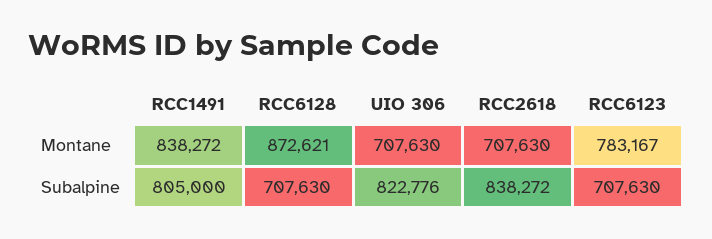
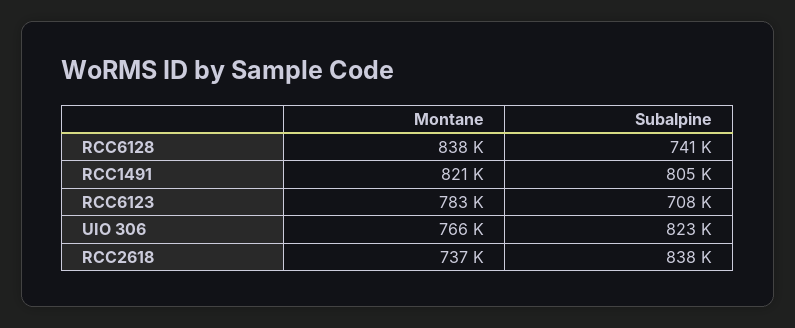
  {
    "RCC1491": {
-     "Montane": 838272,
+     "Montane": 821000,
      "Subalpine": 805000
    },
    "RCC6128": {
-     "Montane": 872621,
+     "Montane": 838000,
-     "Subalpine": 707630
+     "Subalpine": 741000
    },
    "UIO 306": {
-     "Montane": 707630,
+     "Montane": 766000,
      "Subalpine": 822776
    },
    "RCC2618": {
-     "Montane": 707630,
+     "Montane": 737000,
      "Subalpine": 838272
    },
    "RCC6123": {
      "Montane": 783167,
      "Subalpine": 707630
    }
  }

